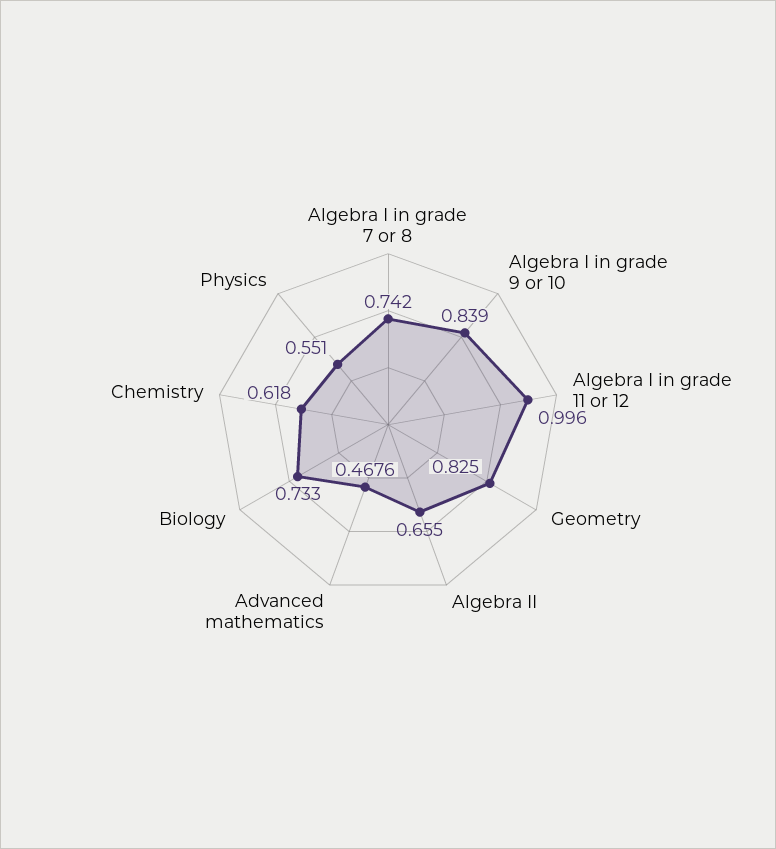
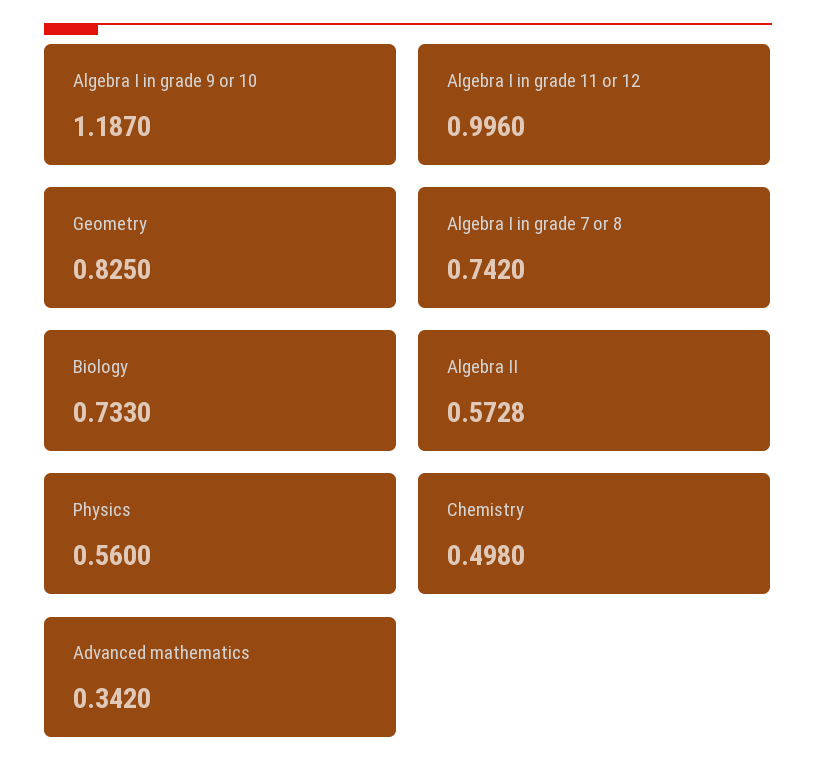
  {
    "Algebra I in grade 7 or 8": 0.742,
-   "Algebra I in grade 9 or 10": 0.839,
+   "Algebra I in grade 9 or 10": 1.187,
    "Algebra I in grade 11 or 12": 0.996,
    "Geometry": 0.825,
-   "Algebra II": 0.655,
+   "Algebra II": 0.5728,
-   "Advanced mathematics": 0.4676,
+   "Advanced mathematics": 0.342,
    "Biology": 0.733,
-   "Chemistry": 0.618,
+   "Chemistry": 0.498,
-   "Physics": 0.551
+   "Physics": 0.56
  }

